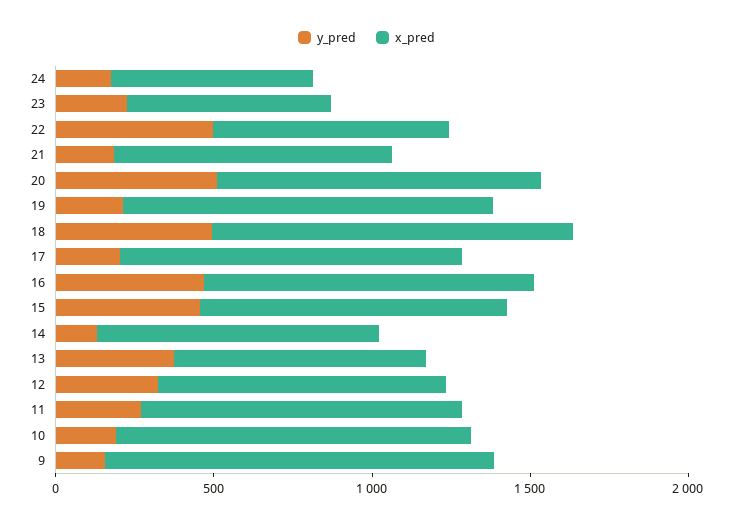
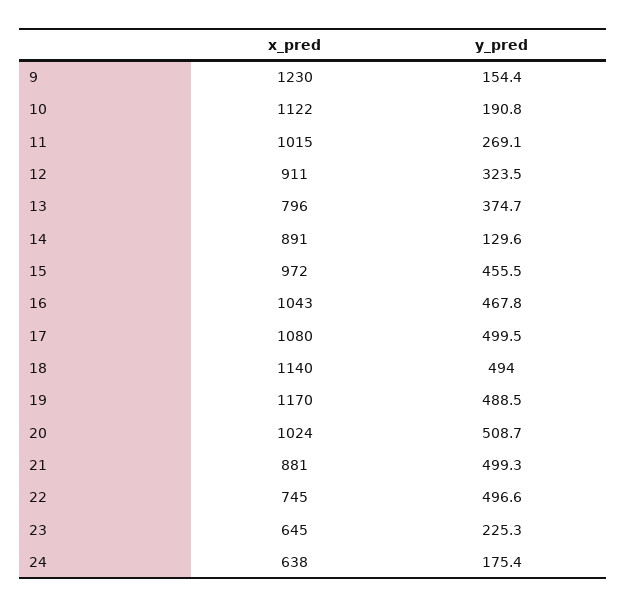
  {
    "y_pred": {
      "24": 175.4,
      "23": 225.3,
      "22": 496.6,
-     "21": 200,
+     "21": 499.3,
      "20": 508.7,
-     "19": 200,
+     "19": 488.5,
      "18": 494,
-     "17": 200,
+     "17": 499.5,
      "16": 467.8,
      "15": 455.5,
      "14": 129.6,
      "13": 374.7,
      "12": 323.5,
      "11": 269.1,
      "10": 190.8,
      "9": 154.4
    },
    "x_pred": {
      "24": 638,
      "23": 645,
      "22": 745,
      "21": 881,
      "20": 1024,
      "19": 1170,
      "18": 1140,
      "17": 1080,
      "16": 1043,
      "15": 972,
      "14": 891,
      "13": 796,
      "12": 911,
      "11": 1015,
      "10": 1122,
      "9": 1230
    }
  }

